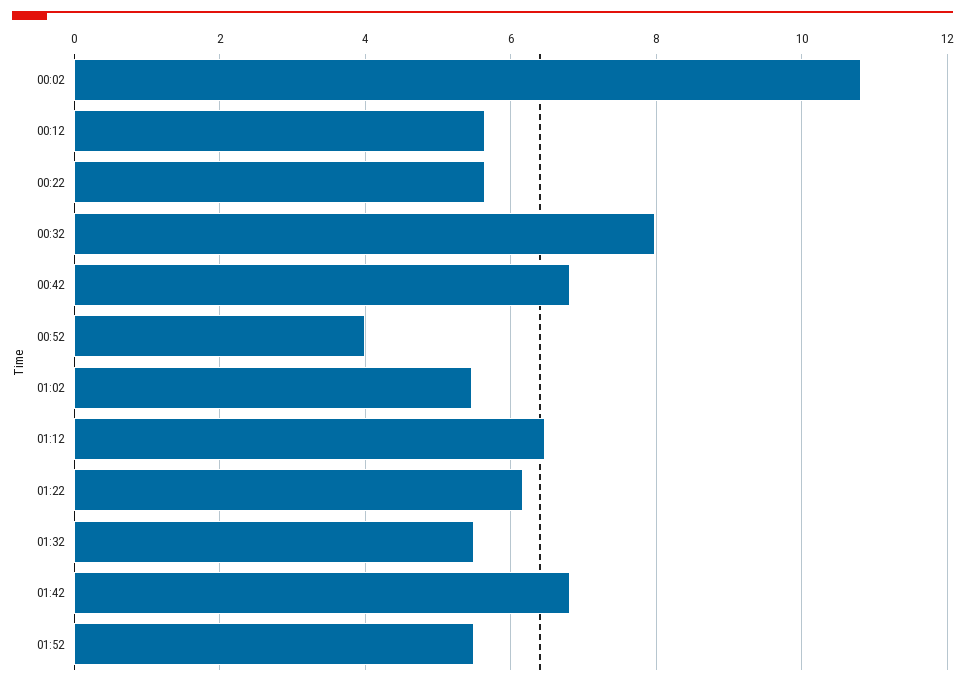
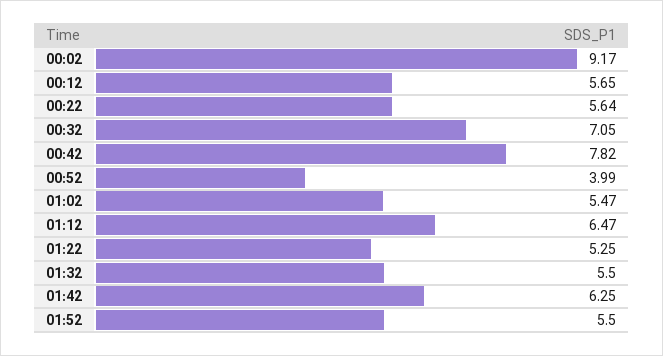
  {
-   "00:02": 10.8,
+   "00:02": 9.17,
    "00:12": 5.65,
    "00:22": 5.64,
-   "00:32": 8,
+   "00:32": 7.05,
-   "00:42": 6.8,
+   "00:42": 7.82,
    "00:52": 3.99,
    "01:02": 5.47,
    "01:12": 6.47,
-   "01:22": 6.2,
+   "01:22": 5.25,
    "01:32": 5.5,
-   "01:42": 6.8,
+   "01:42": 6.25,
    "01:52": 5.5
  }

